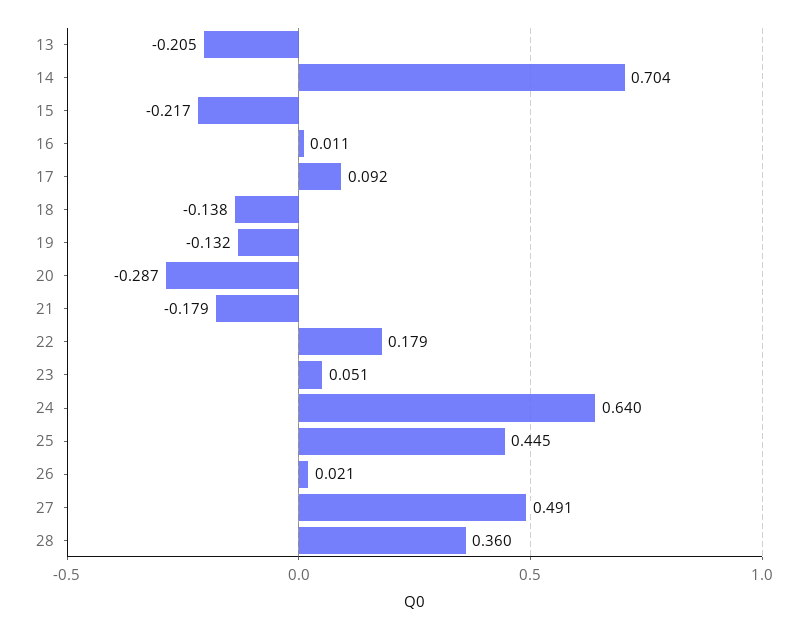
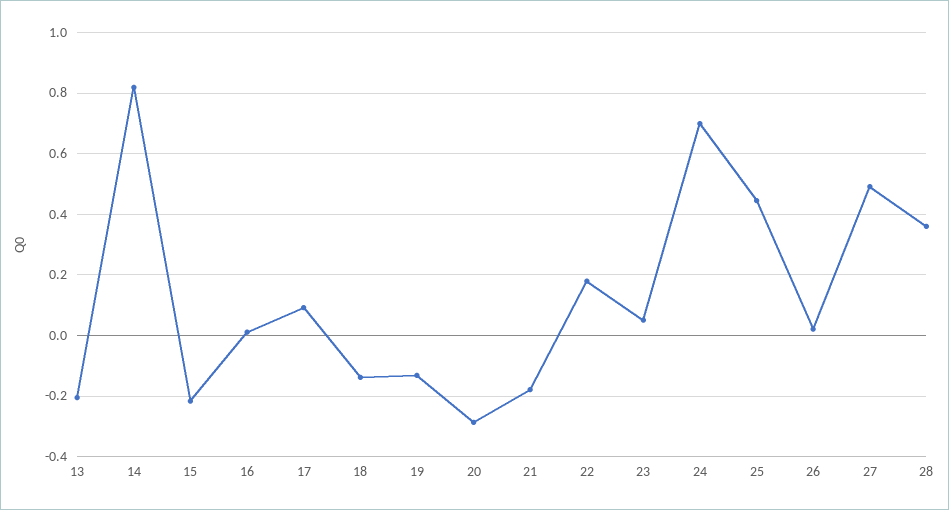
  {
    "13": -0.205,
-   "14": 0.704,
+   "14": 0.82,
    "15": -0.217,
    "16": 0.011,
    "17": 0.092,
    "18": -0.138,
    "19": -0.132,
    "20": -0.287,
    "21": -0.179,
    "22": 0.179,
    "23": 0.051,
-   "24": 0.64,
+   "24": 0.7,
    "25": 0.445,
    "26": 0.021,
    "27": 0.491,
    "28": 0.36
  }

